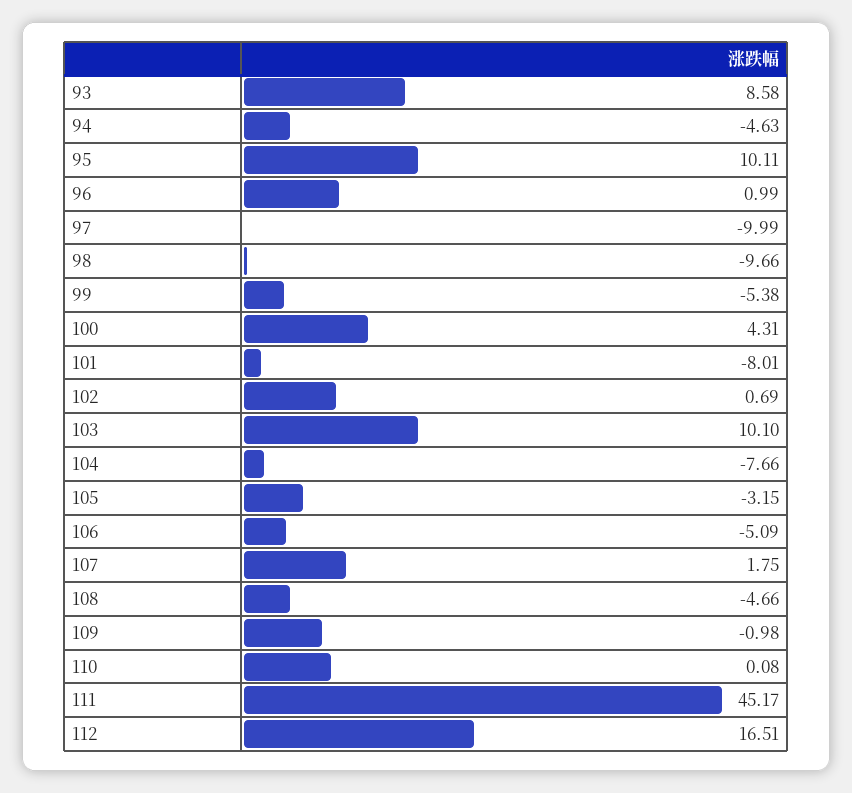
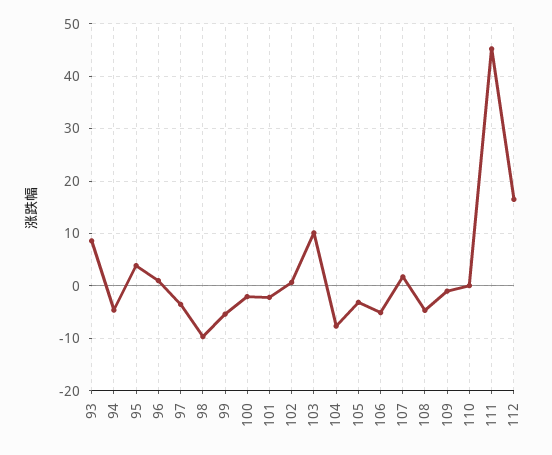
  {
    "93": 8.58,
    "94": -4.63,
-   "95": 10.11,
+   "95": 4,
    "96": 0.99,
-   "97": -9.99,
+   "97": -4,
    "98": -9.66,
    "99": -5.38,
-   "100": 4.31,
+   "100": -2,
-   "101": -8.01,
+   "101": -2,
    "102": 0.69,
    "103": 10.1,
    "104": -7.66,
    "105": -3.15,
    "106": -5.09,
    "107": 1.75,
    "108": -4.66,
    "109": -0.98,
    "110": 0.08,
    "111": 45.17,
    "112": 16.51
  }

